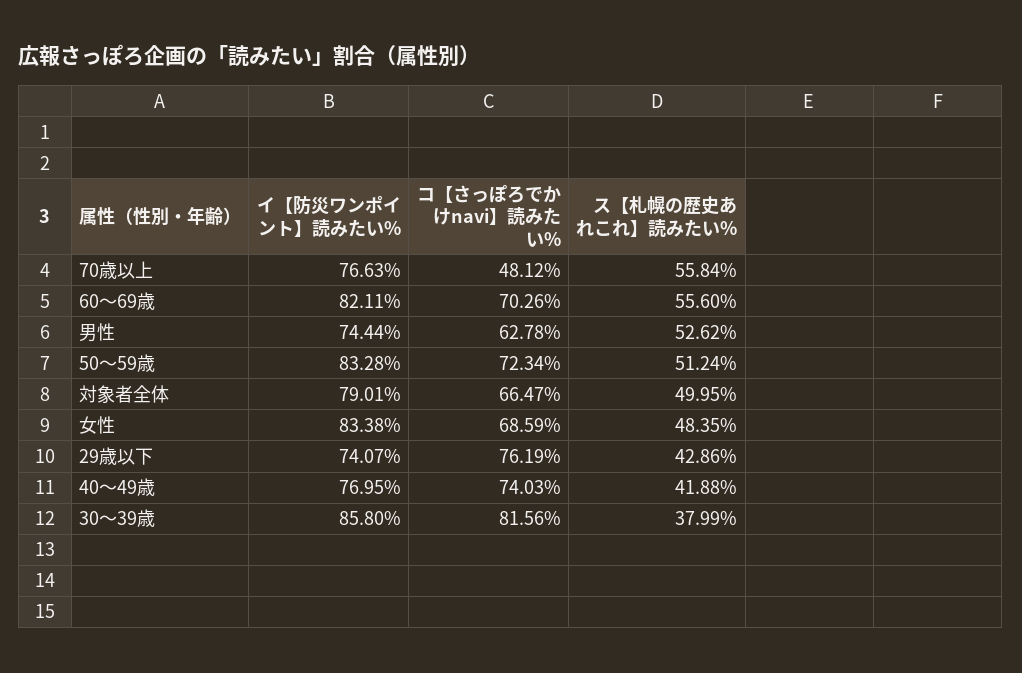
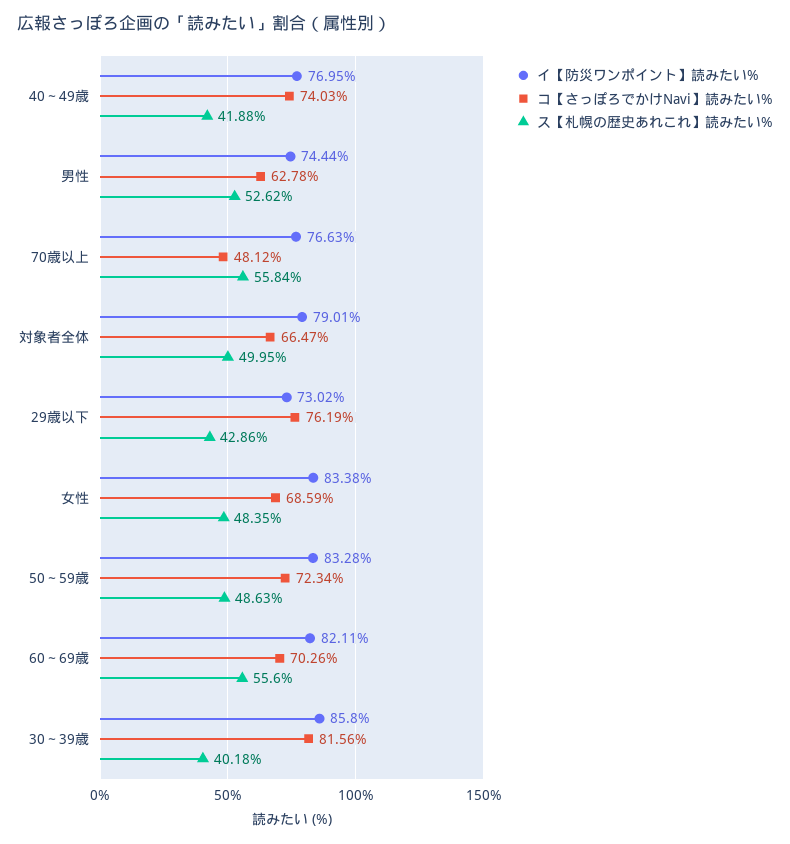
  {
    "イ【防災ワンポイント】読みたい%": {
      "70歳以上": 76.63,
      "60～69歳": 82.11,
      "男性": 74.44,
      "50～59歳": 83.28,
      "対象者全体": 79.01,
      "女性": 83.38,
-     "29歳以下": 74.07,
+     "29歳以下": 73.02,
      "40～49歳": 76.95,
      "30～39歳": 85.8
    },
    "コ【さっぽろでかけnavi】読みたい%": {
      "70歳以上": 48.12,
      "60～69歳": 70.26,
      "男性": 62.78,
      "50～59歳": 72.34,
      "対象者全体": 66.47,
      "女性": 68.59,
      "29歳以下": 76.19,
      "40～49歳": 74.03,
      "30～39歳": 81.56
    },
    "ス【札幌の歴史あれこれ】読みたい%": {
      "70歳以上": 55.84,
      "60～69歳": 55.6,
      "男性": 52.62,
-     "50～59歳": 51.24,
+     "50～59歳": 48.63,
      "対象者全体": 49.95,
      "女性": 48.35,
      "29歳以下": 42.86,
      "40～49歳": 41.88,
-     "30～39歳": 37.99
+     "30～39歳": 40.18
    }
  }

